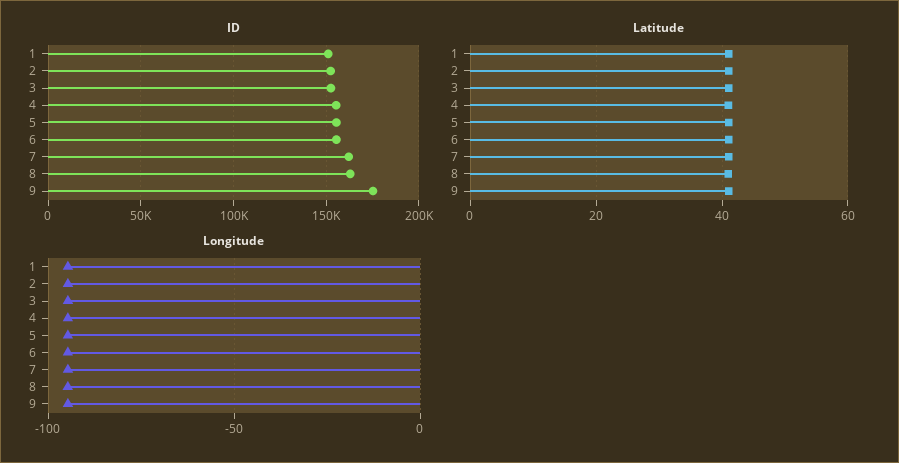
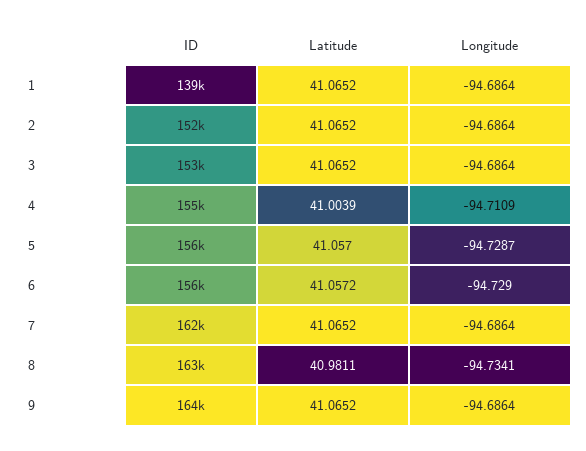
  {
    "ID": {
-     "1": 150000,
+     "1": 139000,
      "2": 152000,
      "3": 153000,
      "4": 155000,
      "5": 156000,
      "6": 156000,
      "7": 162000,
      "8": 163000,
-     "9": 175000
+     "9": 164000
    },
    "Latitude": {
      "1": 41.0652,
      "2": 41.0652,
      "3": 41.0652,
      "4": 41.0039,
      "5": 41.057,
      "6": 41.0572,
      "7": 41.0652,
      "8": 40.9811,
      "9": 41.0652
    },
    "Longitude": {
      "1": -94.6864,
      "2": -94.6864,
      "3": -94.6864,
      "4": -94.7109,
      "5": -94.7287,
      "6": -94.729,
      "7": -94.6864,
      "8": -94.7341,
      "9": -94.6864
    }
  }

